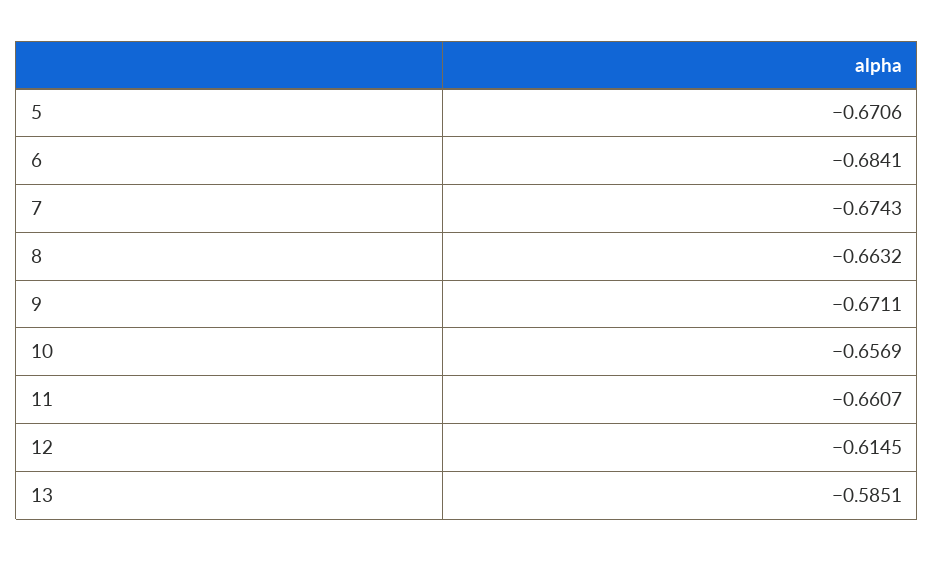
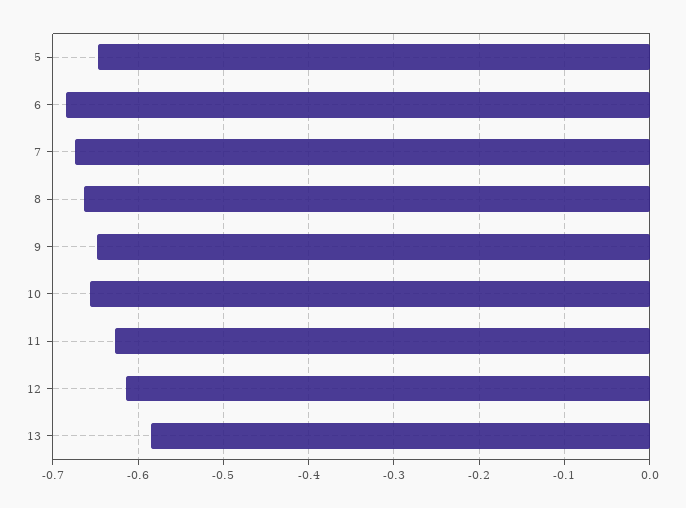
  {
-   "5": -0.6706,
+   "5": -0.65,
    "6": -0.6841,
    "7": -0.6743,
    "8": -0.6632,
-   "9": -0.6711,
+   "9": -0.65,
    "10": -0.6569,
-   "11": -0.6607,
+   "11": -0.63,
    "12": -0.6145,
    "13": -0.5851
  }

